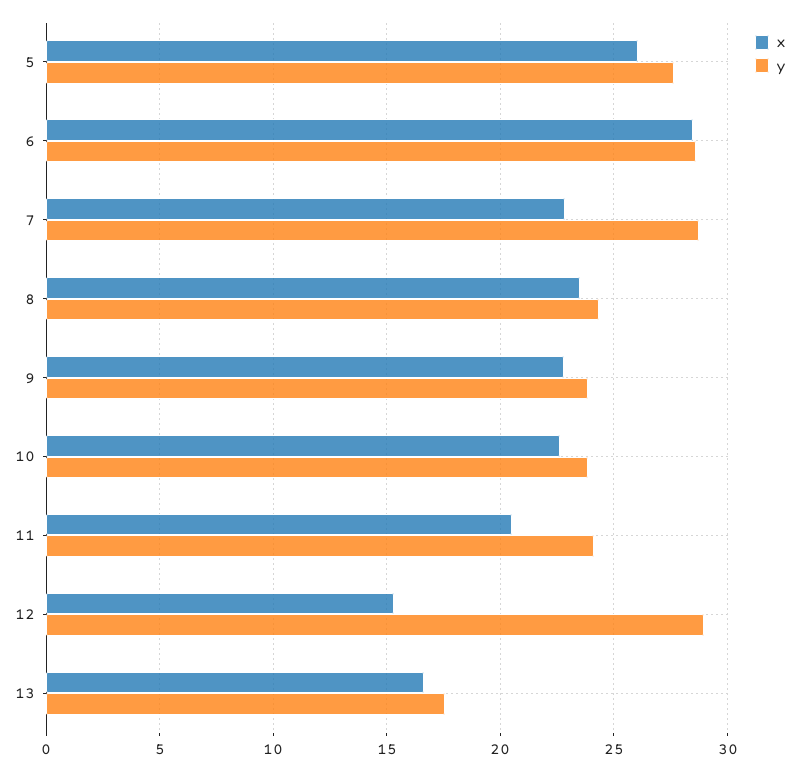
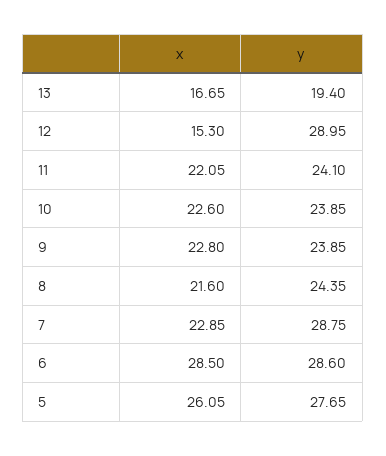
  {
    "x": {
      "5": 26.05,
      "6": 28.5,
      "7": 22.85,
-     "8": 23.5,
+     "8": 21.6,
      "9": 22.8,
      "10": 22.6,
-     "11": 20.5,
+     "11": 22.05,
      "12": 15.3,
      "13": 16.65
    },
    "y": {
      "5": 27.65,
      "6": 28.6,
      "7": 28.75,
      "8": 24.35,
      "9": 23.85,
      "10": 23.85,
      "11": 24.1,
      "12": 28.95,
-     "13": 17.5
+     "13": 19.4
    }
  }

